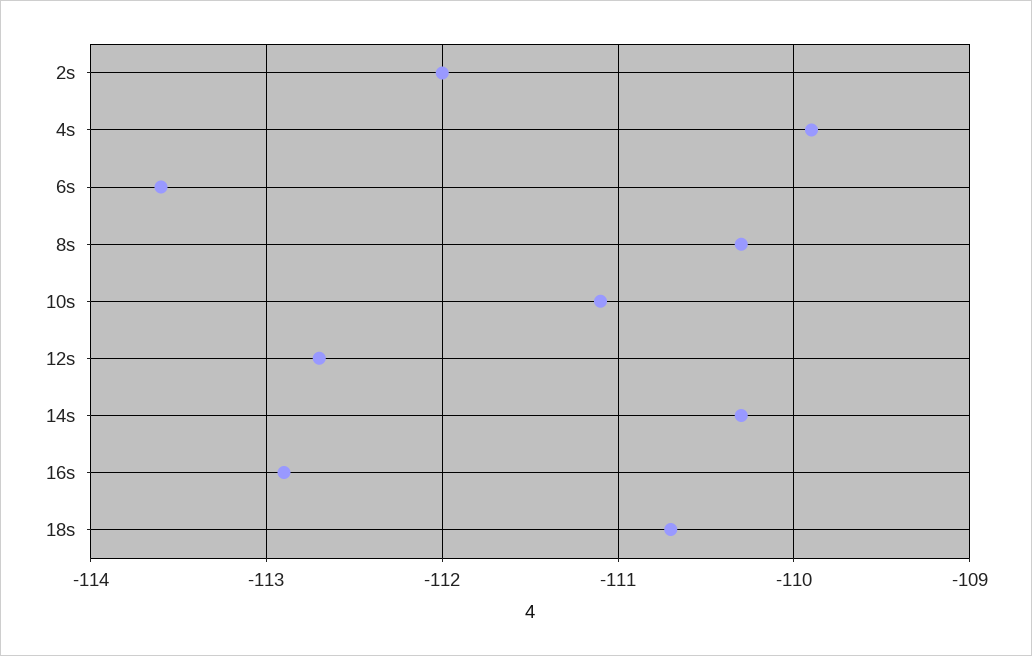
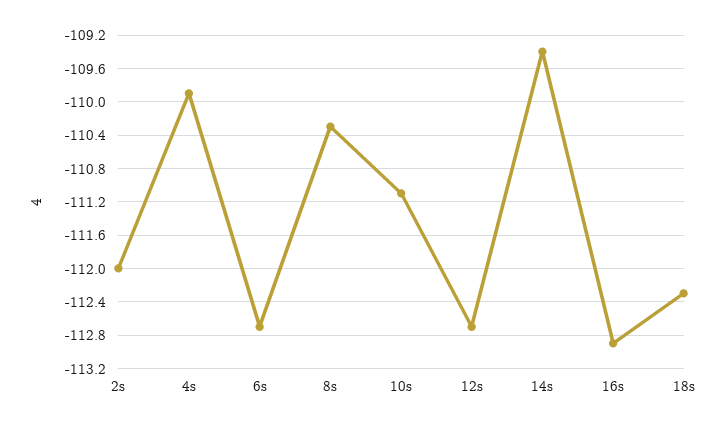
  {
    "2s": -112,
    "4s": -109.9,
-   "6s": -113.6,
+   "6s": -112.7,
    "8s": -110.3,
    "10s": -111.1,
    "12s": -112.7,
-   "14s": -110.3,
+   "14s": -109.4,
    "16s": -112.9,
-   "18s": -110.7
+   "18s": -112.3
  }

